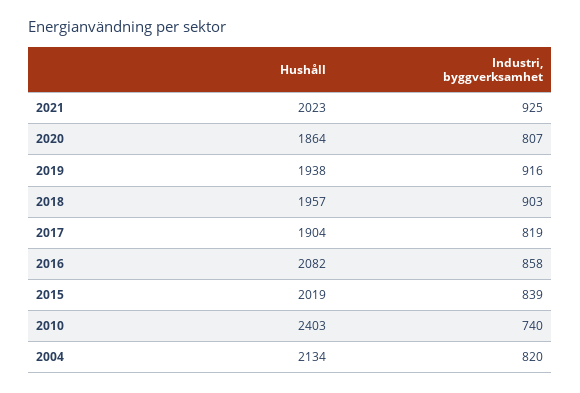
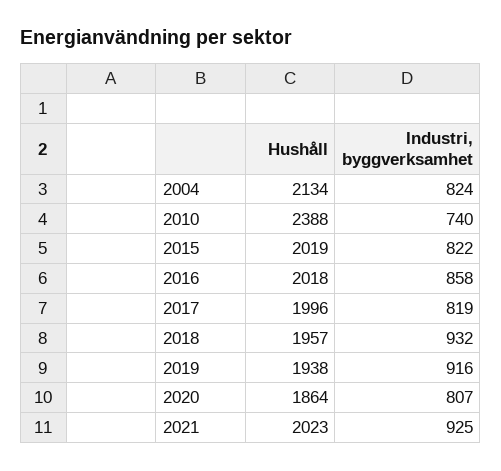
  {
    "Hushåll": {
      "2021": 2023,
      "2020": 1864,
      "2019": 1938,
      "2018": 1957,
-     "2017": 1904,
+     "2017": 1996,
-     "2016": 2082,
+     "2016": 2018,
      "2015": 2019,
-     "2010": 2403,
+     "2010": 2388,
      "2004": 2134
    },
    "Industri, byggverksamhet": {
      "2021": 925,
      "2020": 807,
      "2019": 916,
-     "2018": 903,
+     "2018": 932,
      "2017": 819,
      "2016": 858,
-     "2015": 839,
+     "2015": 822,
      "2010": 740,
-     "2004": 820
+     "2004": 824
    }
  }

